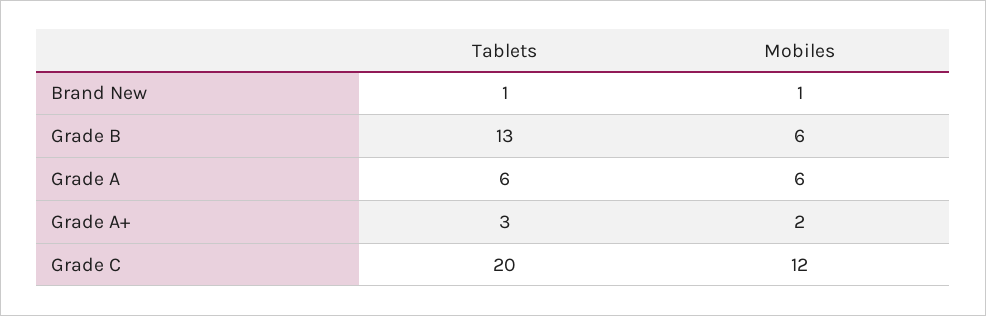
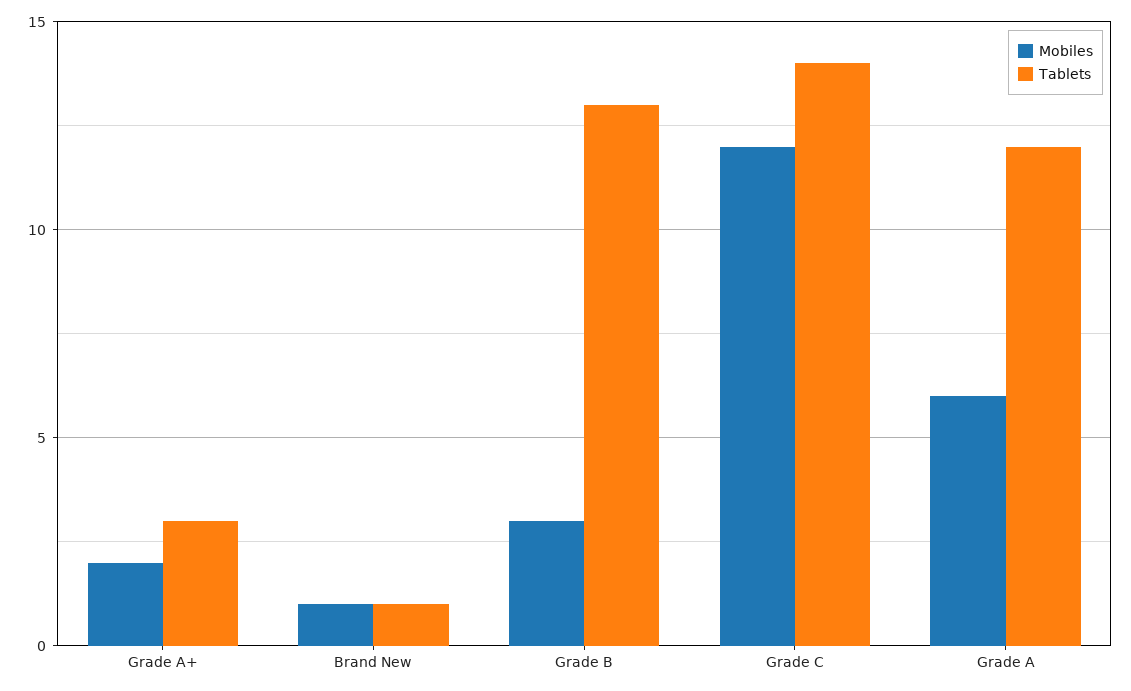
  {
    "Tablets": {
      "Brand New": 1,
      "Grade B": 13,
-     "Grade A": 6,
+     "Grade A": 12,
      "Grade A+": 3,
-     "Grade C": 20
+     "Grade C": 14
    },
    "Mobiles": {
      "Brand New": 1,
-     "Grade B": 6,
+     "Grade B": 3,
      "Grade A": 6,
      "Grade A+": 2,
      "Grade C": 12
    }
  }

